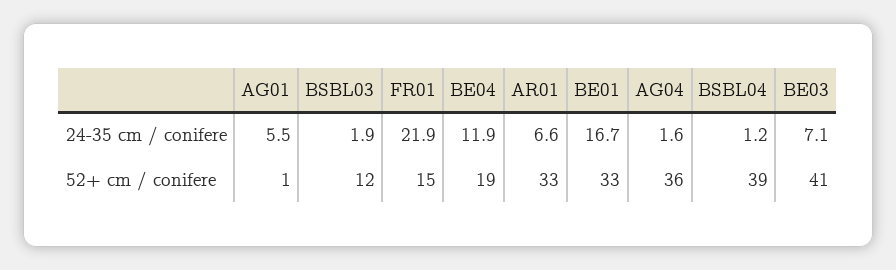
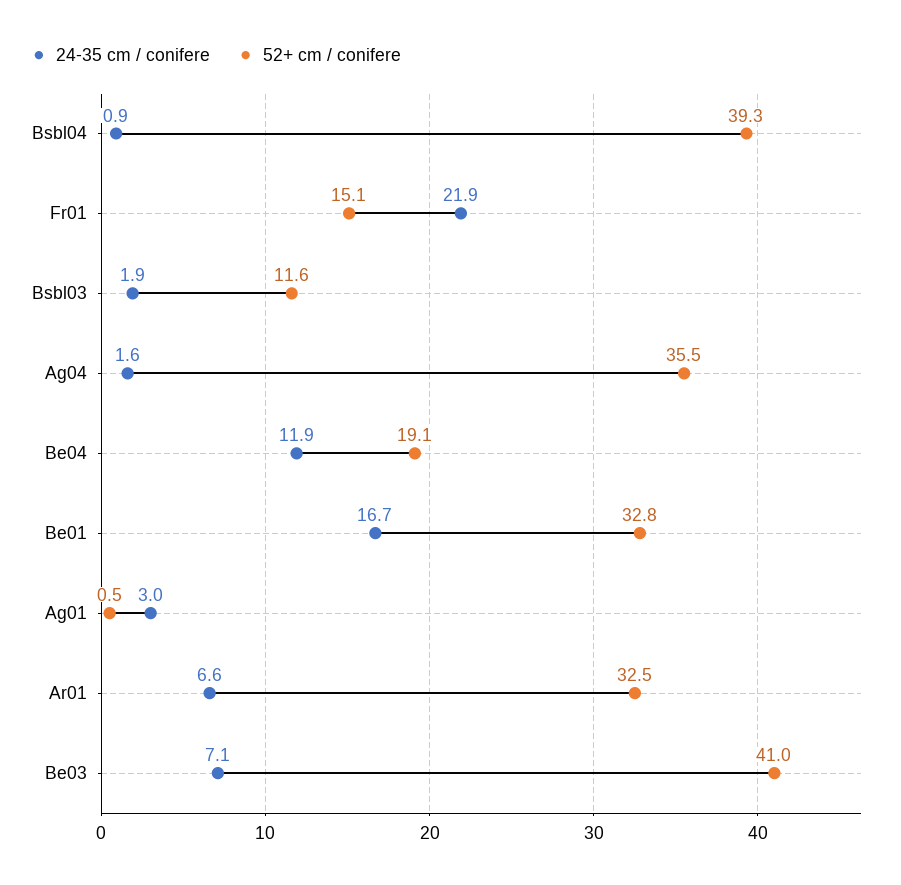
  {
    "24-35 cm / conifere": {
-     "AG01": 5.5,
+     "AG01": 3,
      "BSBL03": 1.9,
      "FR01": 21.9,
      "BE04": 11.9,
      "AR01": 6.6,
      "BE01": 16.7,
      "AG04": 1.6,
-     "BSBL04": 1.2,
+     "BSBL04": 0.9,
      "BE03": 7.1
    },
    "52+ cm / conifere": {
      "AG01": 0.5,
      "BSBL03": 11.6,
      "FR01": 15.1,
      "BE04": 19.1,
      "AR01": 32.5,
      "BE01": 32.8,
      "AG04": 35.5,
      "BSBL04": 39.3,
      "BE03": 41
    }
  }

